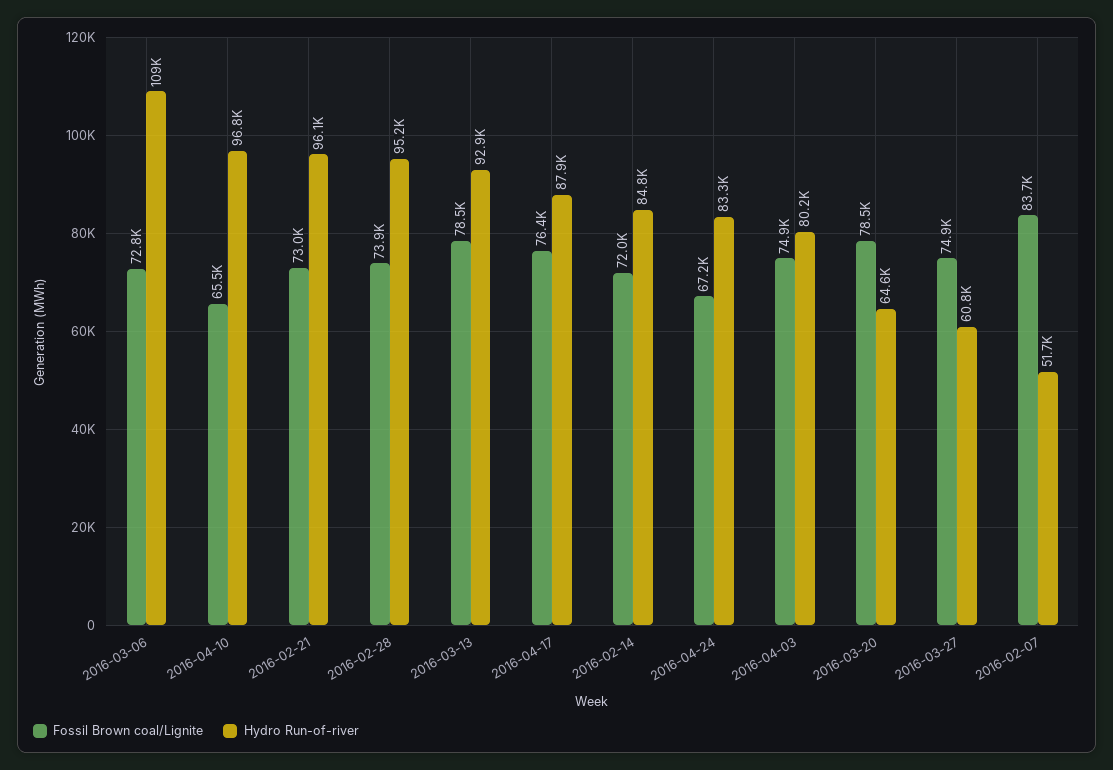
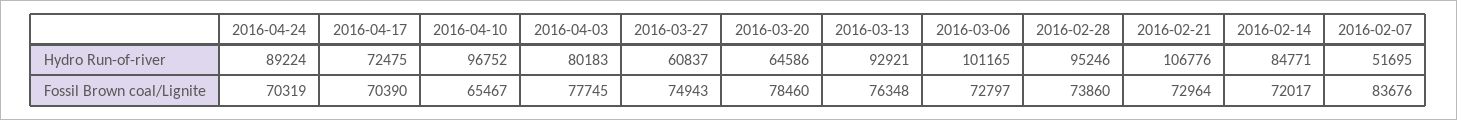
  {
    "Fossil Brown coal/Lignite": {
      "2016-03-06": 72797,
      "2016-04-10": 65467,
      "2016-02-21": 72964,
      "2016-02-28": 73860,
-     "2016-03-13": 78500,
+     "2016-03-13": 76348,
-     "2016-04-17": 76400,
+     "2016-04-17": 70390,
      "2016-02-14": 72017,
-     "2016-04-24": 67200,
+     "2016-04-24": 70319,
-     "2016-04-03": 74900,
+     "2016-04-03": 77745,
      "2016-03-20": 78460,
      "2016-03-27": 74943,
      "2016-02-07": 83676
    },
    "Hydro Run-of-river": {
-     "2016-03-06": 109000,
+     "2016-03-06": 101165,
      "2016-04-10": 96752,
-     "2016-02-21": 96100,
+     "2016-02-21": 106776,
      "2016-02-28": 95246,
      "2016-03-13": 92921,
-     "2016-04-17": 87900,
+     "2016-04-17": 72475,
      "2016-02-14": 84771,
-     "2016-04-24": 83300,
+     "2016-04-24": 89224,
      "2016-04-03": 80183,
      "2016-03-20": 64586,
      "2016-03-27": 60837,
      "2016-02-07": 51695
    }
  }

